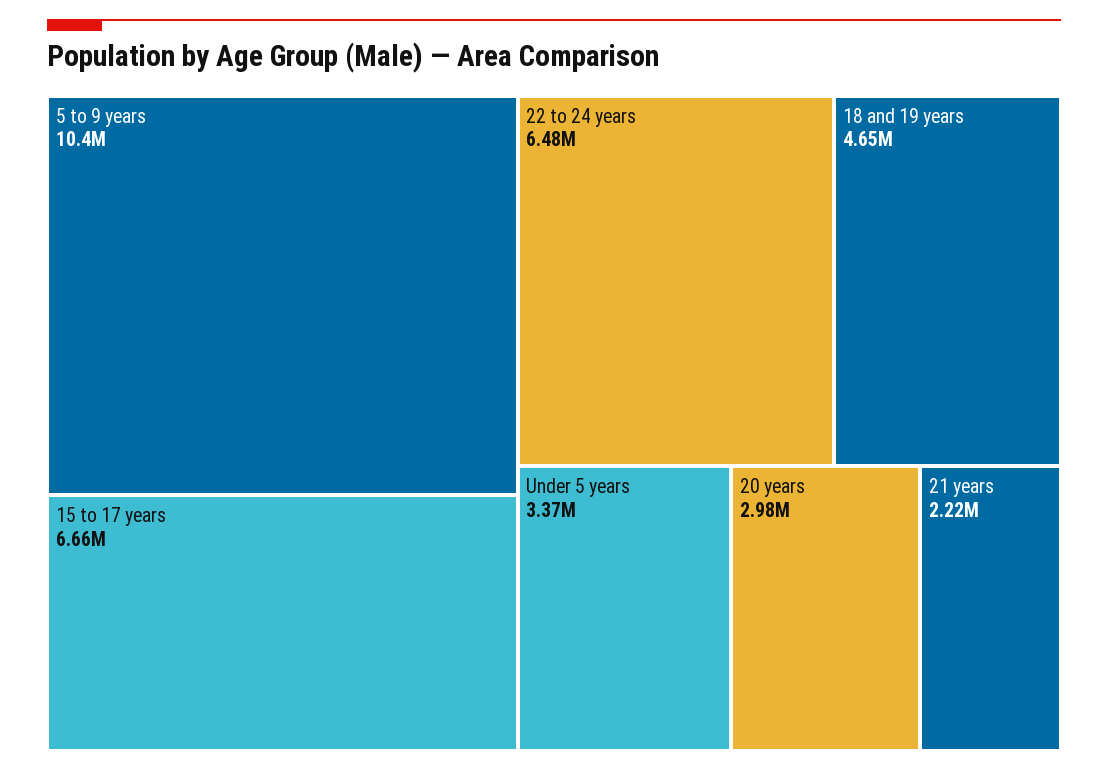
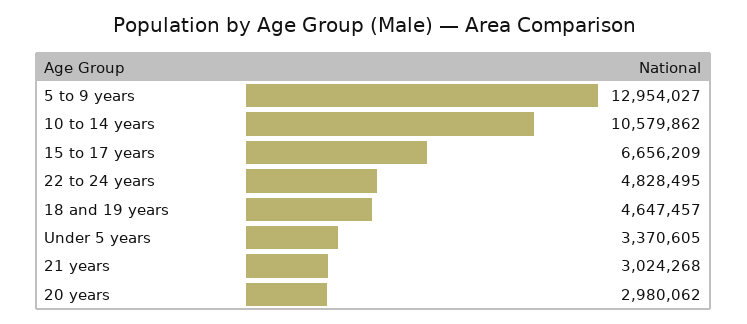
  {
-   "5 to 9 years": 10400000,
+   "5 to 9 years": 12954027,
    "15 to 17 years": 6656209,
-   "22 to 24 years": 6480000,
+   "22 to 24 years": 4828495,
    "18 and 19 years": 4647457,
    "Under 5 years": 3370605,
    "20 years": 2980062,
-   "21 years": 2220000
+   "21 years": 3024268,
+   "10 to 14 years": 10579862
  }

